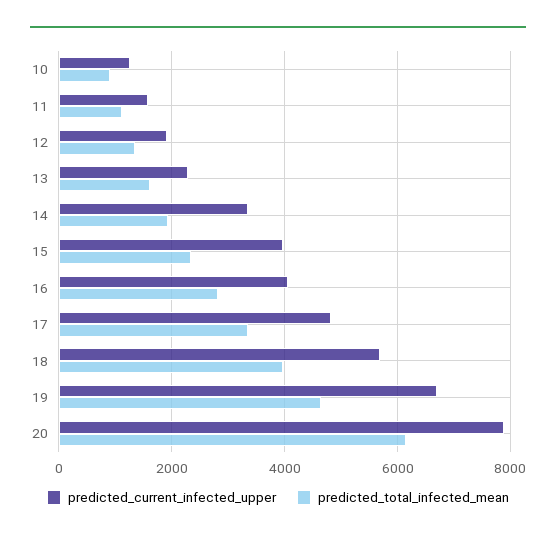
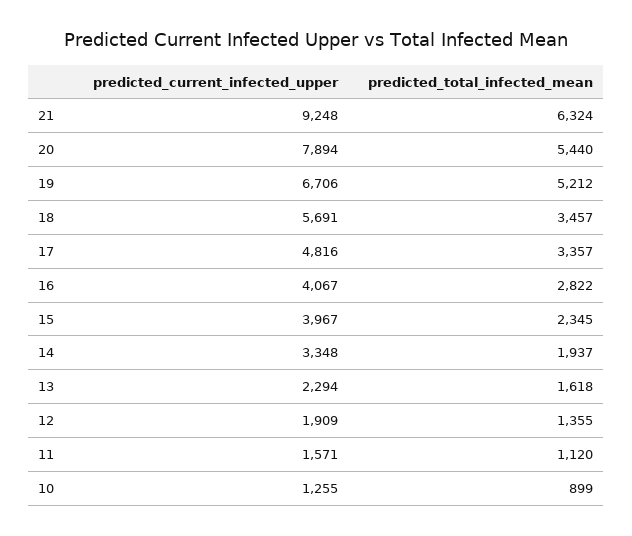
  {
    "predicted_current_infected_upper": {
      "10": 1255,
      "11": 1571,
      "12": 1909,
      "13": 2294,
      "14": 3348,
      "15": 3967,
      "16": 4067,
      "17": 4816,
      "18": 5691,
      "19": 6706,
-     "20": 7894
+     "20": 7894,
+     "21": 9248
    },
    "predicted_total_infected_mean": {
      "10": 899,
      "11": 1120,
      "12": 1355,
      "13": 1618,
      "14": 1937,
      "15": 2345,
      "16": 2822,
      "17": 3357,
-     "18": 4000,
+     "18": 3457,
-     "19": 4600,
+     "19": 5212,
-     "20": 6200
+     "20": 5440,
+     "21": 6324
    }
  }

